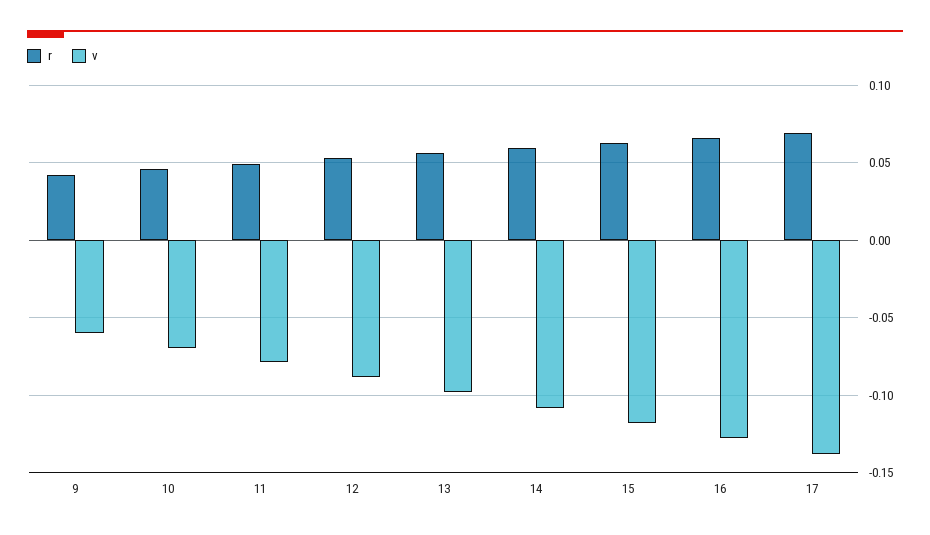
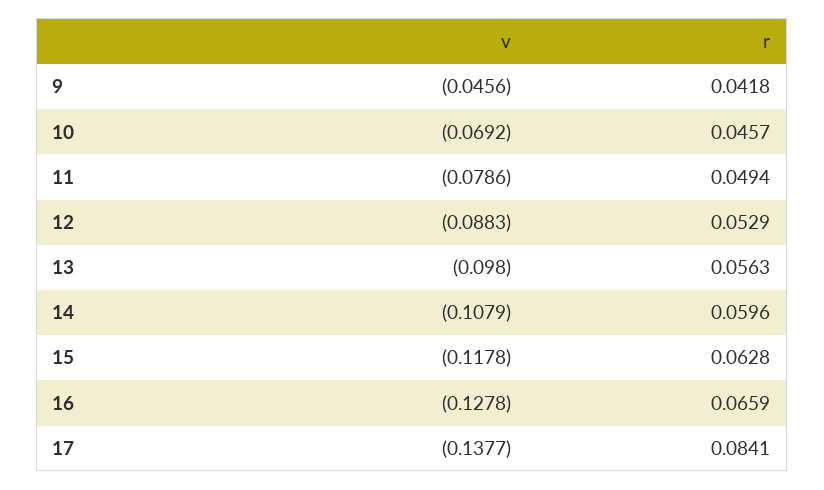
  {
    "r": {
      "9": 0.0418,
      "10": 0.0457,
      "11": 0.0494,
      "12": 0.0529,
      "13": 0.0563,
      "14": 0.0596,
      "15": 0.0628,
      "16": 0.0659,
-     "17": 0.07
+     "17": 0.0841
    },
    "v": {
-     "9": -0.06,
+     "9": -0.0456,
      "10": -0.0692,
      "11": -0.0786,
      "12": -0.0883,
      "13": -0.098,
      "14": -0.1079,
      "15": -0.1178,
      "16": -0.1278,
      "17": -0.1377
    }
  }

